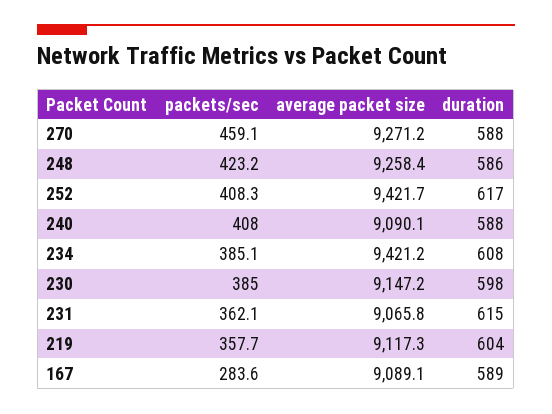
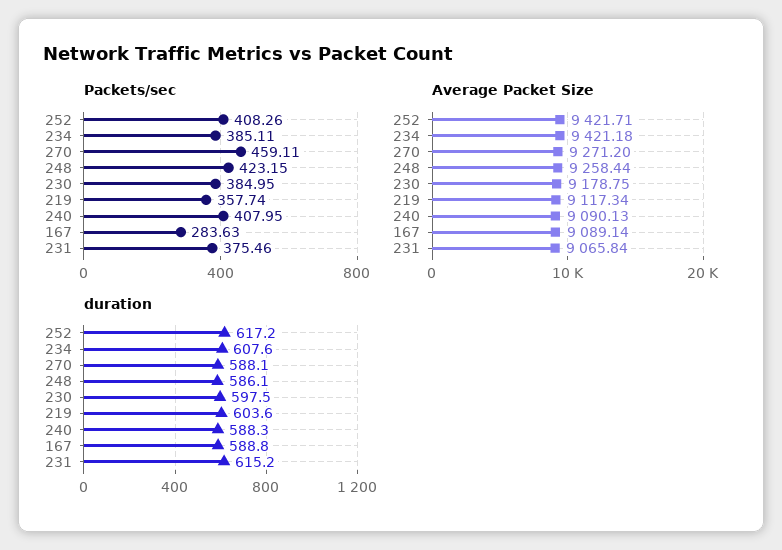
  {
    "packets/sec": {
      "270": 459.11,
      "248": 423.15,
      "252": 408.26,
      "240": 407.95,
      "234": 385.11,
      "230": 384.95,
-     "231": 362.1,
+     "231": 375.46,
      "219": 357.74,
      "167": 283.63
    },
    "average packet size": {
      "270": 9271.2,
      "248": 9258.44,
      "252": 9421.71,
      "240": 9090.13,
      "234": 9421.18,
-     "230": 9147.2,
+     "230": 9178.75,
      "231": 9065.84,
      "219": 9117.34,
      "167": 9089.14
    },
    "duration": {
      "270": 588.1,
      "248": 586.1,
      "252": 617.2,
      "240": 588.3,
      "234": 607.6,
      "230": 597.5,
      "231": 615.2,
      "219": 603.6,
      "167": 588.8
    }
  }

